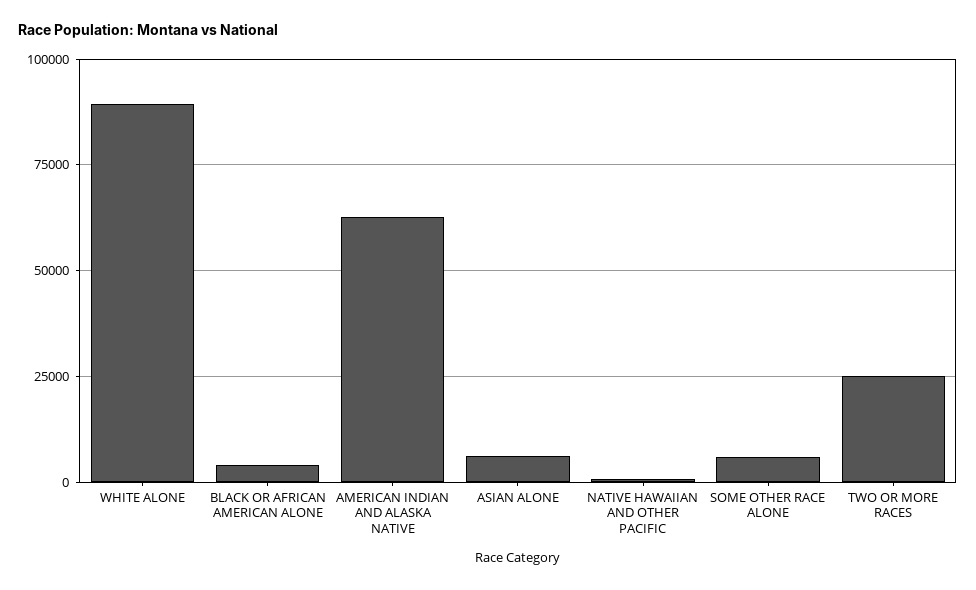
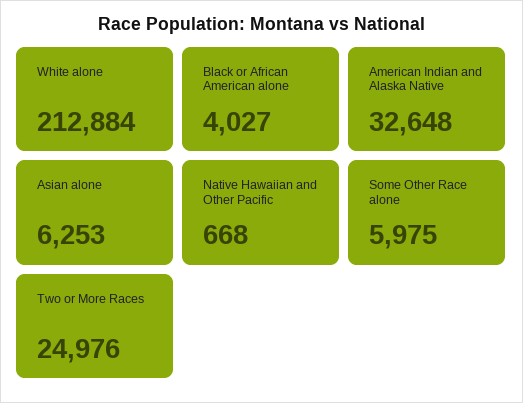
  {
-   "WHITE ALONE": 90000,
+   "WHITE ALONE": 212884,
    "BLACK OR AFRICAN AMERICAN ALONE": 4027,
-   "AMERICAN INDIAN AND ALASKA NATIVE": 62500,
+   "AMERICAN INDIAN AND ALASKA NATIVE": 32648,
    "ASIAN ALONE": 6253,
    "NATIVE HAWAIIAN AND OTHER PACIFIC": 668,
    "SOME OTHER RACE ALONE": 5975,
    "TWO OR MORE RACES": 24976
  }

